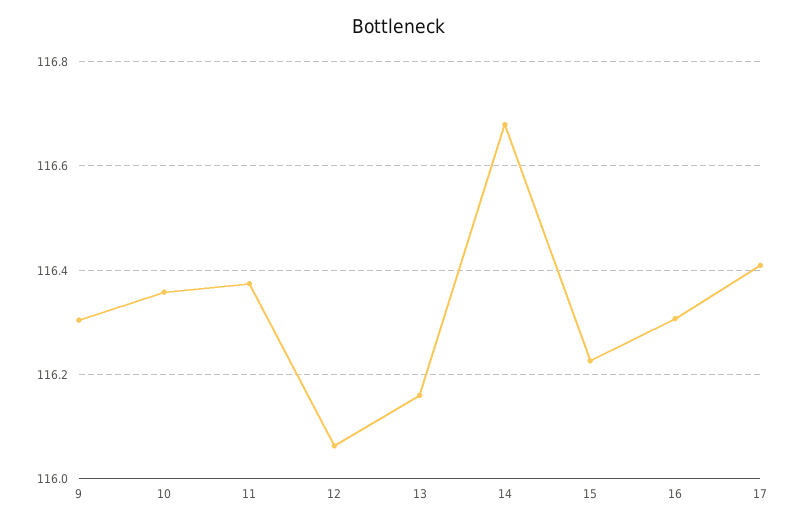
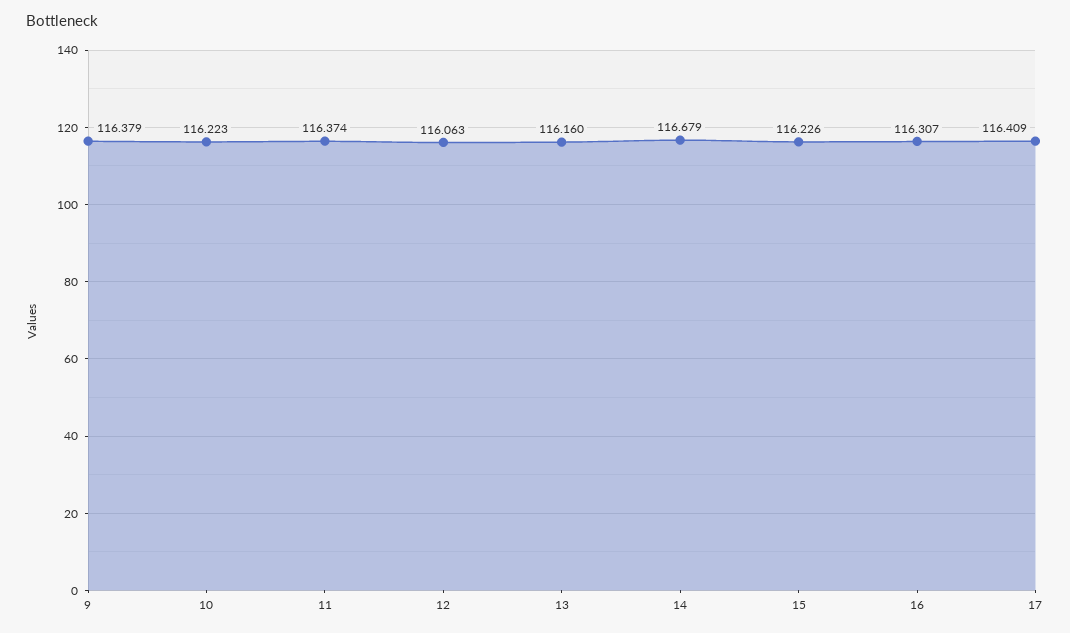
  {
-   "9": 116.3,
+   "9": 116.379,
-   "10": 116.36,
+   "10": 116.223,
    "11": 116.374,
    "12": 116.063,
    "13": 116.16,
    "14": 116.679,
    "15": 116.226,
    "16": 116.307,
    "17": 116.409
  }

